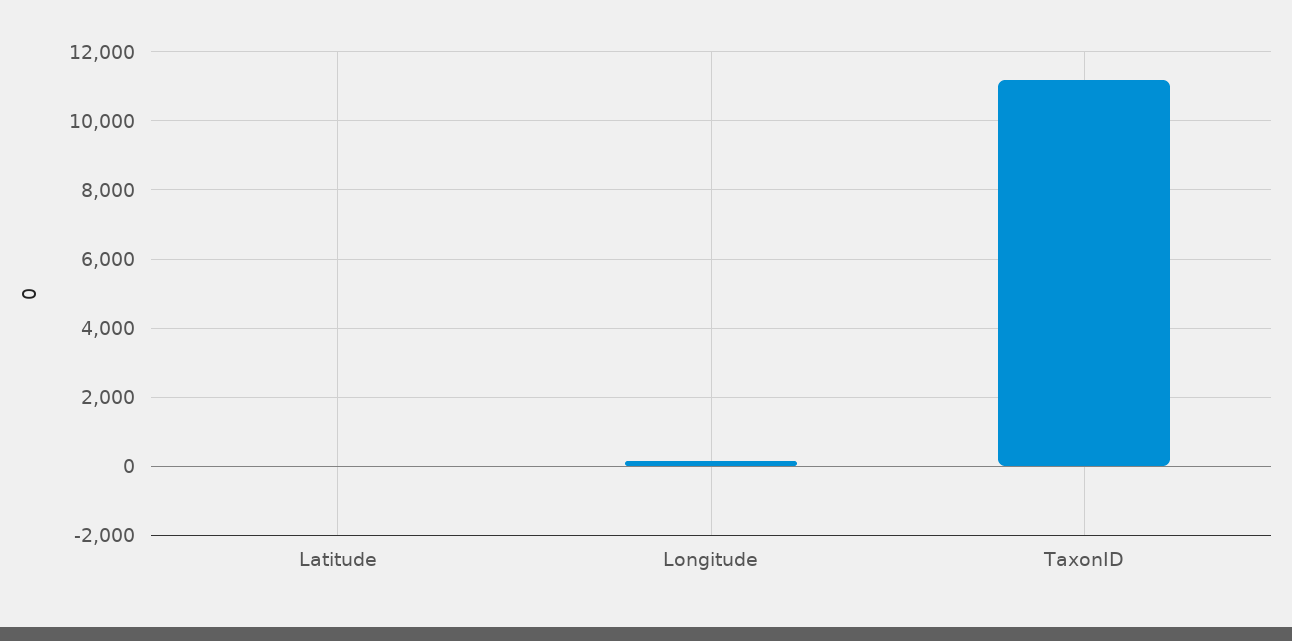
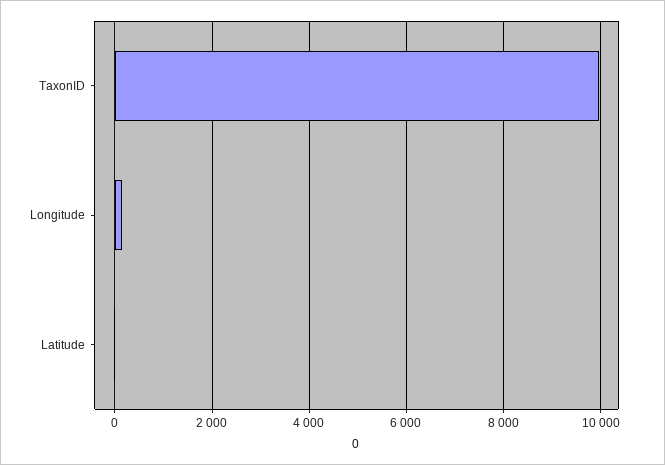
  {
    "Latitude": 0,
    "Longitude": 200,
-   "TaxonID": 11200
+   "TaxonID": 10000
  }

